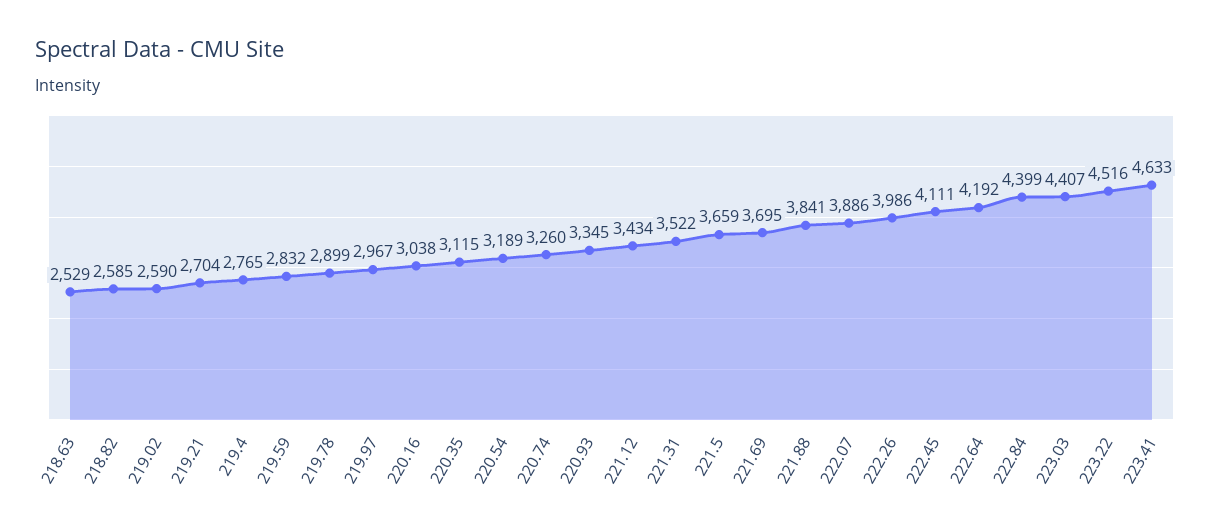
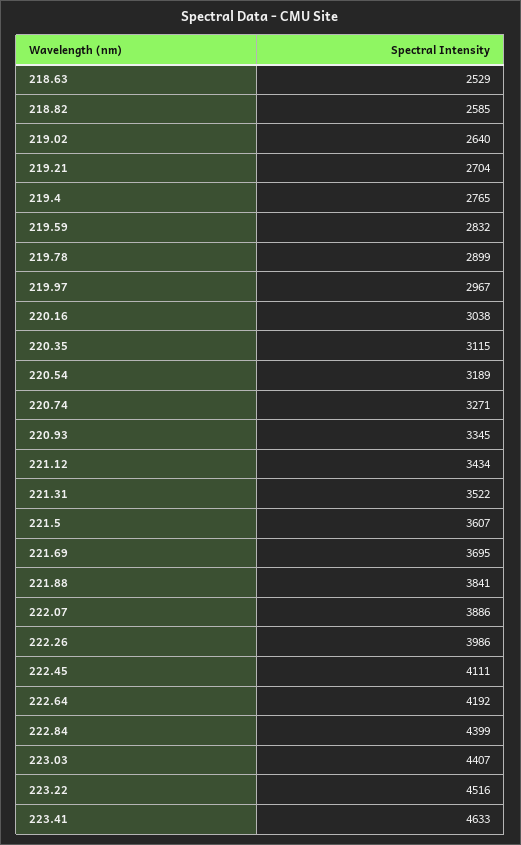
  {
    "218.63": 2529,
    "218.82": 2585,
-   "219.02": 2590,
+   "219.02": 2640,
    "219.21": 2704,
    "219.4": 2765,
    "219.59": 2832,
    "219.78": 2899,
    "219.97": 2967,
    "220.16": 3038,
    "220.35": 3115,
    "220.54": 3189,
-   "220.74": 3260,
+   "220.74": 3271,
    "220.93": 3345,
    "221.12": 3434,
    "221.31": 3522,
-   "221.5": 3659,
+   "221.5": 3607,
    "221.69": 3695,
    "221.88": 3841,
    "222.07": 3886,
    "222.26": 3986,
    "222.45": 4111,
    "222.64": 4192,
    "222.84": 4399,
    "223.03": 4407,
    "223.22": 4516,
    "223.41": 4633
  }

